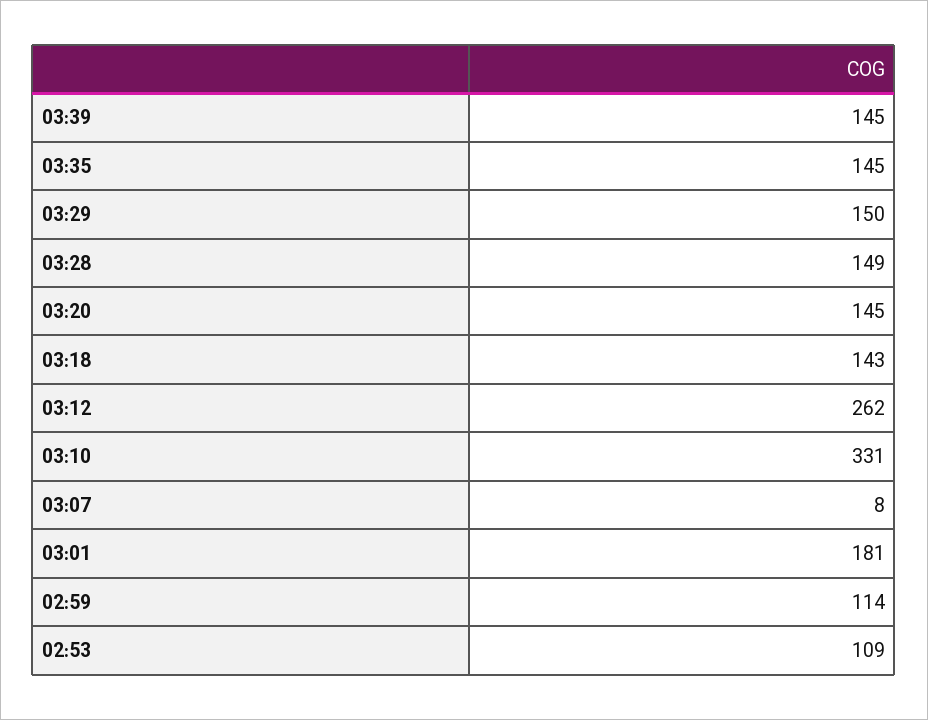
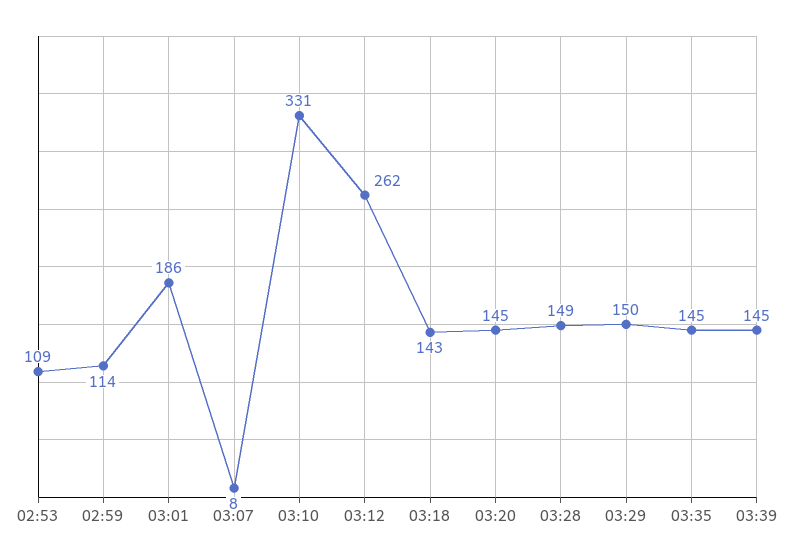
  {
    "03:39": 145,
    "03:35": 145,
    "03:29": 150,
    "03:28": 149,
    "03:20": 145,
    "03:18": 143,
    "03:12": 262,
    "03:10": 331,
    "03:07": 8,
-   "03:01": 181,
+   "03:01": 186,
    "02:59": 114,
    "02:53": 109
  }

